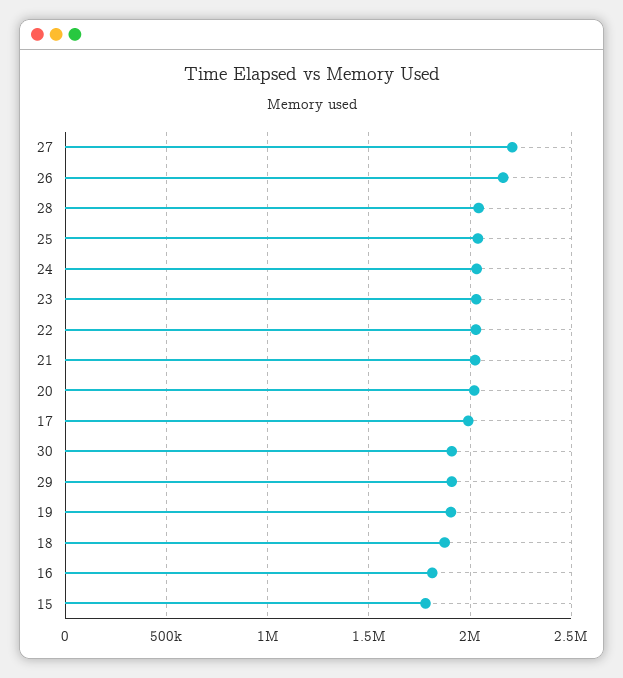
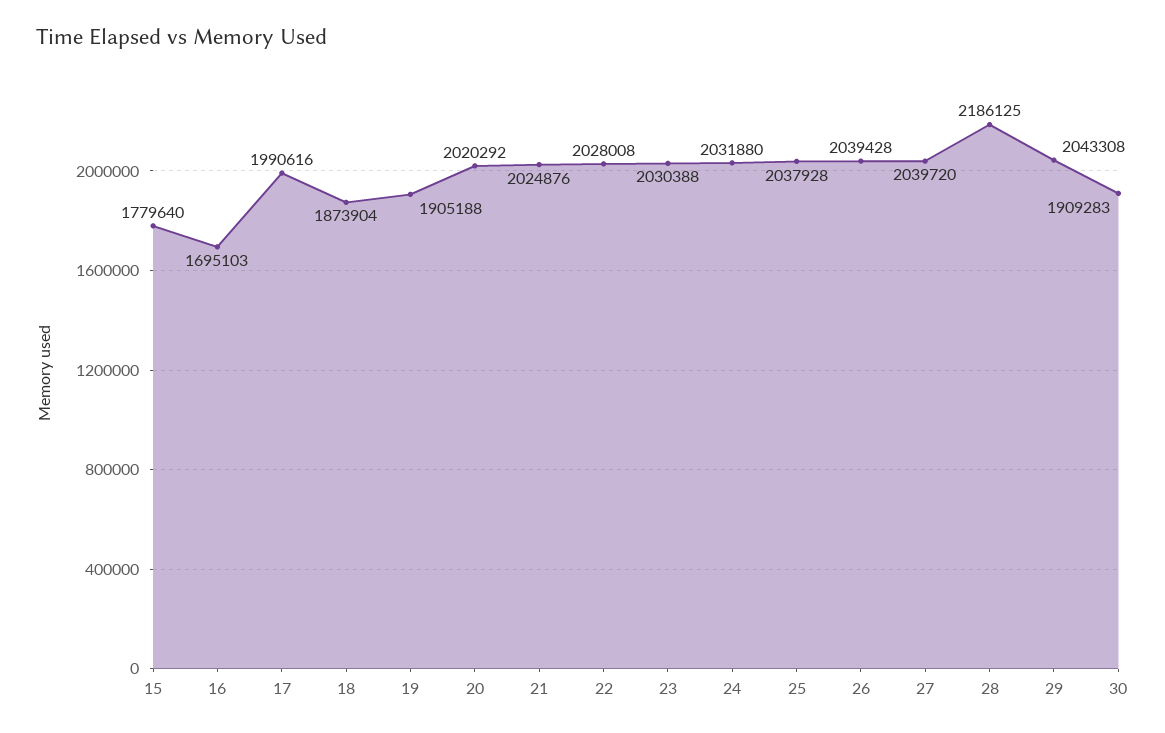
  {
-   "27": 2200000,
+   "27": 2039720,
-   "26": 2150000,
+   "26": 2039428,
-   "28": 2050000,
+   "28": 2186125,
    "25": 2037928,
    "24": 2031880,
    "23": 2030388,
    "22": 2028008,
    "21": 2024876,
    "20": 2020292,
    "17": 1990616,
    "30": 1909283,
-   "29": 1900000,
+   "29": 2043308,
    "19": 1905188,
    "18": 1873904,
-   "16": 1800000,
+   "16": 1695103,
    "15": 1779640
  }

